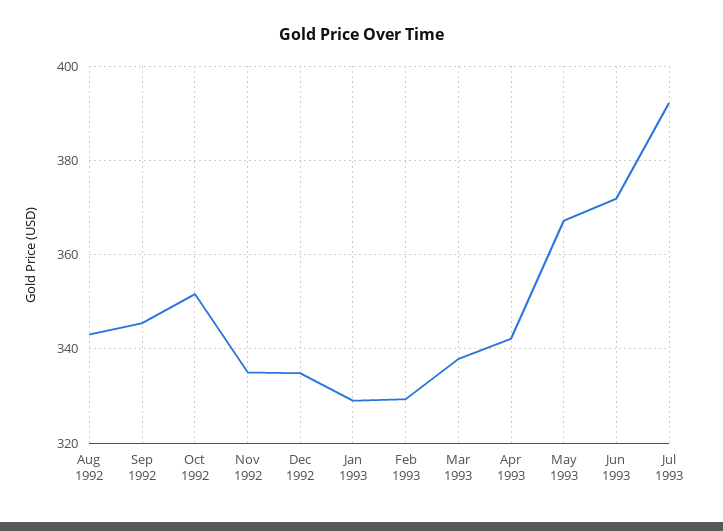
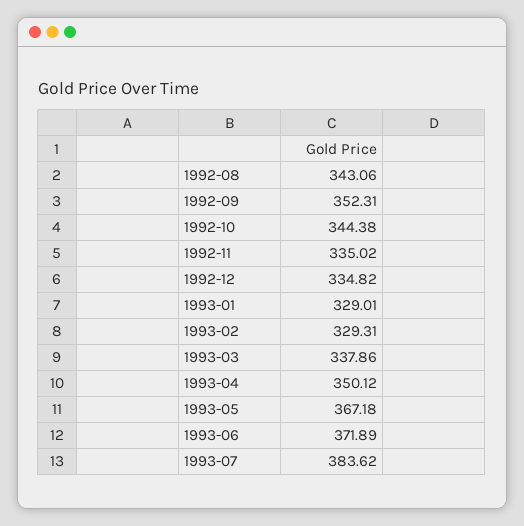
  {
    "Aug 1992": 343.06,
-   "Sep 1992": 346,
+   "Sep 1992": 352.31,
-   "Oct 1992": 352,
+   "Oct 1992": 344.38,
    "Nov 1992": 335.02,
    "Dec 1992": 334.82,
    "Jan 1993": 329.01,
    "Feb 1993": 329.31,
    "Mar 1993": 337.86,
-   "Apr 1993": 342,
+   "Apr 1993": 350.12,
    "May 1993": 367.18,
    "Jun 1993": 371.89,
-   "Jul 1993": 392
+   "Jul 1993": 383.62
  }

